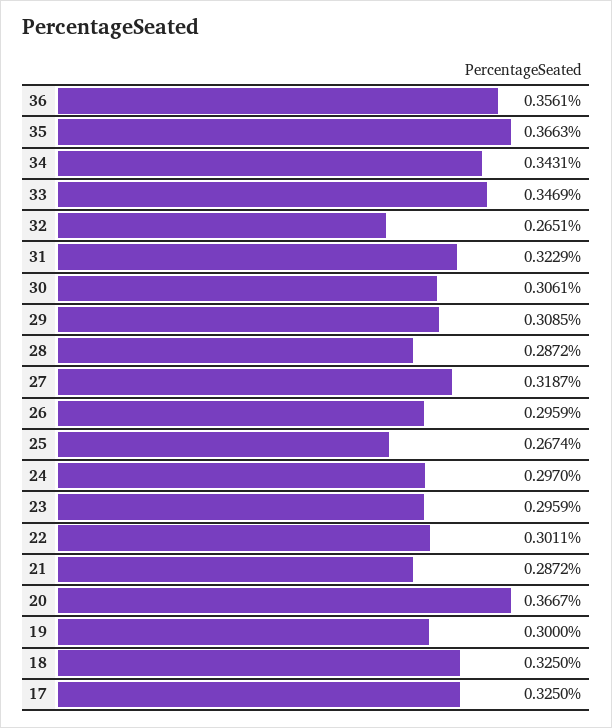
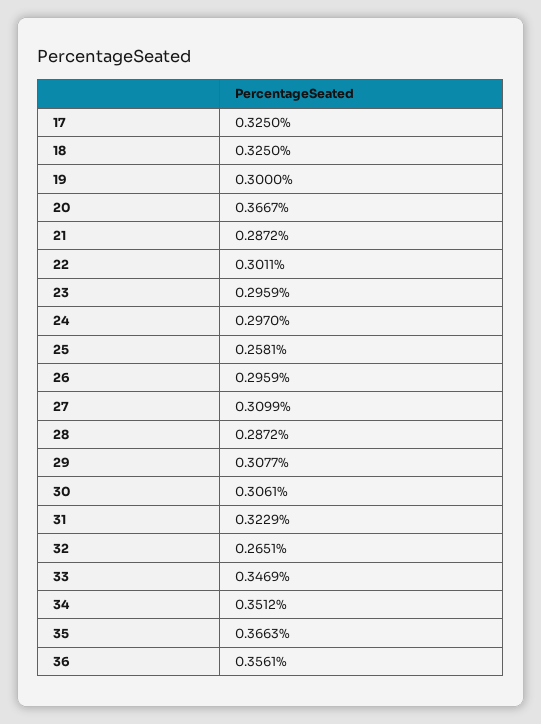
  {
    "36": 0.3561,
    "35": 0.3663,
-   "34": 0.3431,
+   "34": 0.3512,
    "33": 0.3469,
    "32": 0.2651,
    "31": 0.3229,
    "30": 0.3061,
-   "29": 0.3085,
+   "29": 0.3077,
    "28": 0.2872,
-   "27": 0.3187,
+   "27": 0.3099,
    "26": 0.2959,
-   "25": 0.2674,
+   "25": 0.2581,
    "24": 0.297,
    "23": 0.2959,
    "22": 0.3011,
    "21": 0.2872,
    "20": 0.3667,
    "19": 0.3,
    "18": 0.325,
    "17": 0.325
  }

